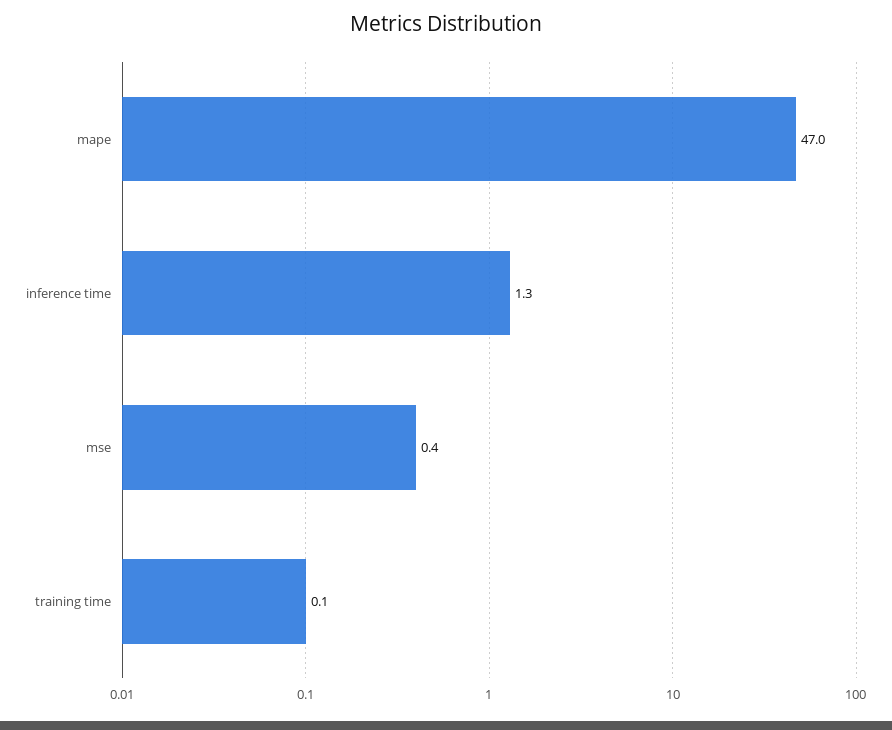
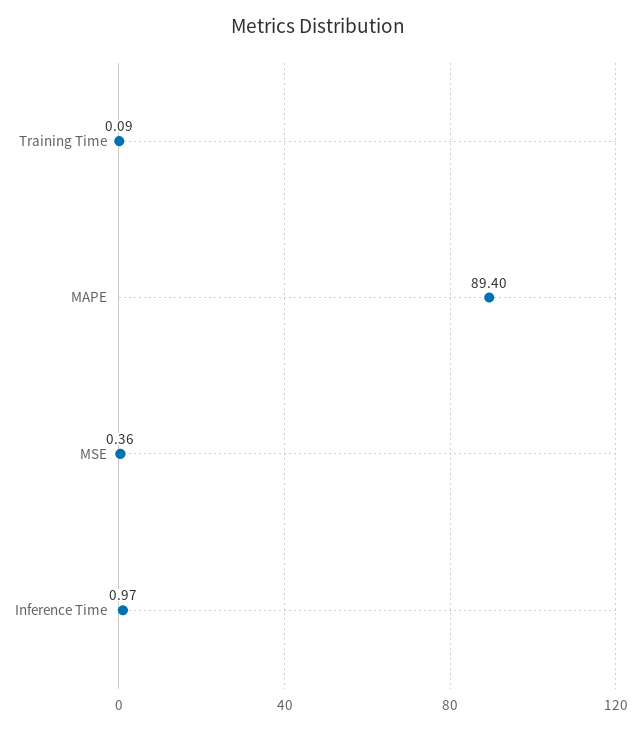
  {
-   "mape": 47,
+   "mape": 89.4,
-   "inference time": 1.3,
+   "inference time": 0.97,
    "mse": 0.36,
    "training time": 0.09
  }

